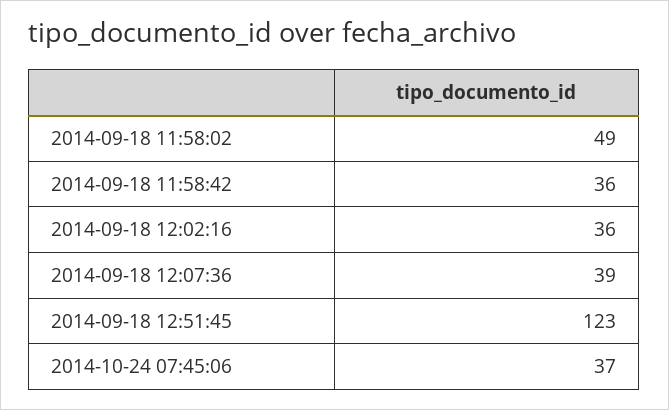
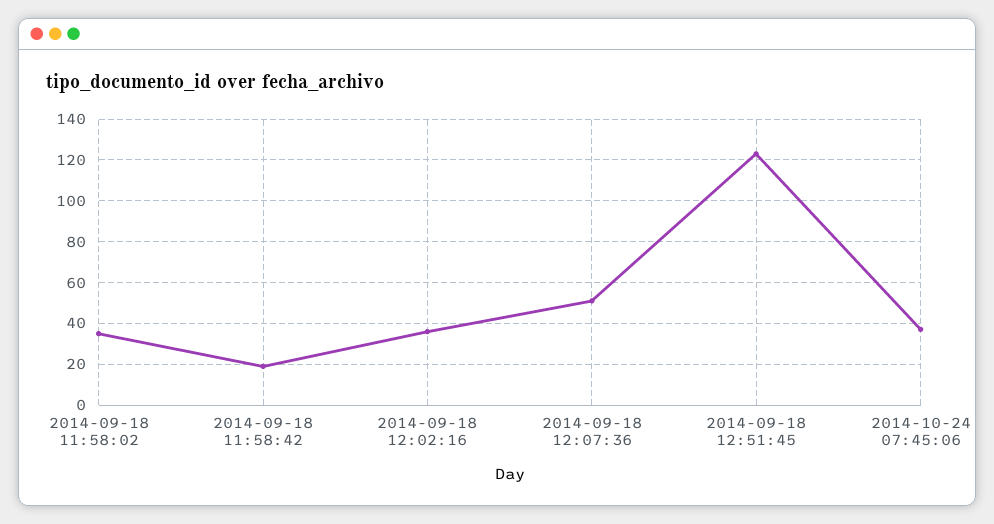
  {
-   "2014-09-18 11:58:02": 49,
+   "2014-09-18 11:58:02": 35,
-   "2014-09-18 11:58:42": 36,
+   "2014-09-18 11:58:42": 20,
    "2014-09-18 12:02:16": 36,
-   "2014-09-18 12:07:36": 39,
+   "2014-09-18 12:07:36": 50,
    "2014-09-18 12:51:45": 123,
    "2014-10-24 07:45:06": 37
  }

